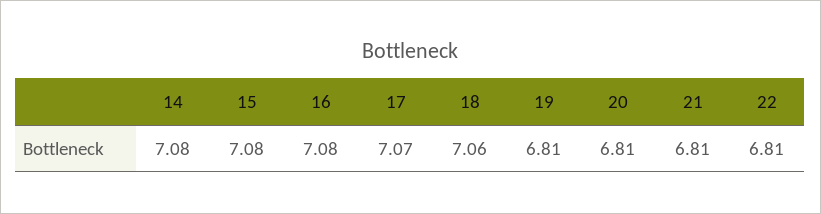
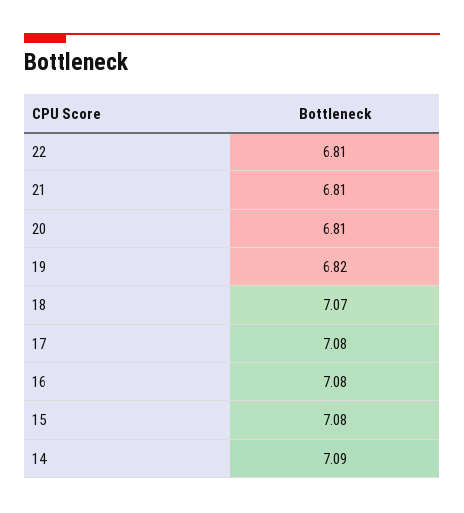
  {
-   "14": 7.08,
+   "14": 7.09,
    "15": 7.08,
    "16": 7.08,
-   "17": 7.07,
+   "17": 7.08,
-   "18": 7.06,
+   "18": 7.07,
-   "19": 6.81,
+   "19": 6.82,
    "20": 6.81,
    "21": 6.81,
    "22": 6.81
  }

